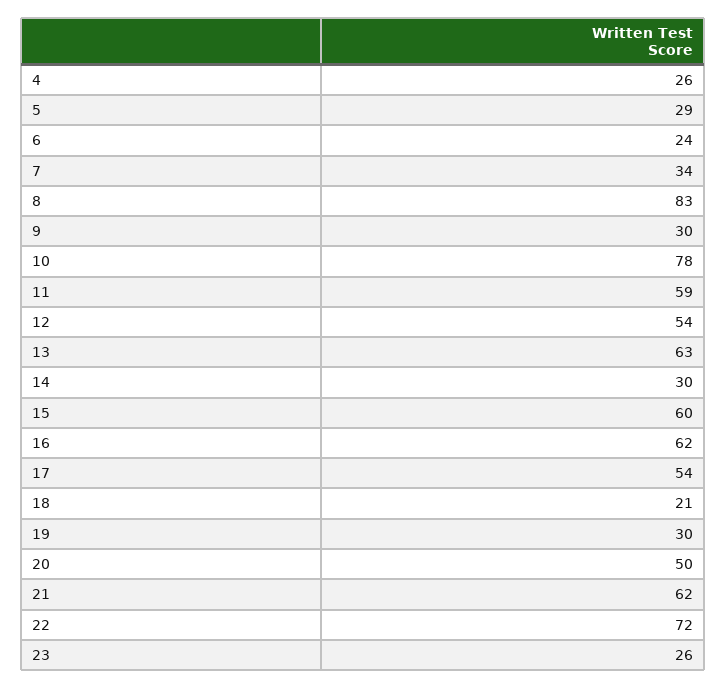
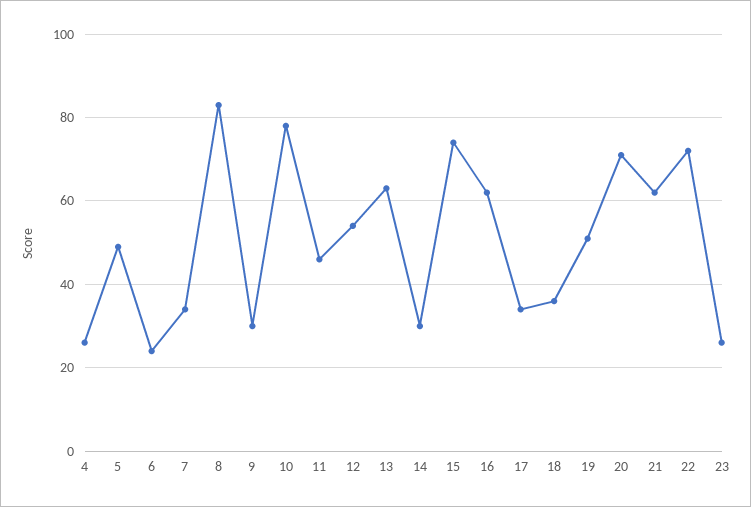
  {
    "4": 26,
-   "5": 29,
+   "5": 50,
    "6": 24,
    "7": 34,
    "8": 83,
    "9": 30,
    "10": 78,
-   "11": 59,
+   "11": 45,
    "12": 54,
    "13": 63,
    "14": 30,
-   "15": 60,
+   "15": 75,
    "16": 62,
-   "17": 54,
+   "17": 35,
-   "18": 21,
+   "18": 35,
-   "19": 30,
+   "19": 50,
-   "20": 50,
+   "20": 70,
    "21": 62,
    "22": 72,
    "23": 26
  }

